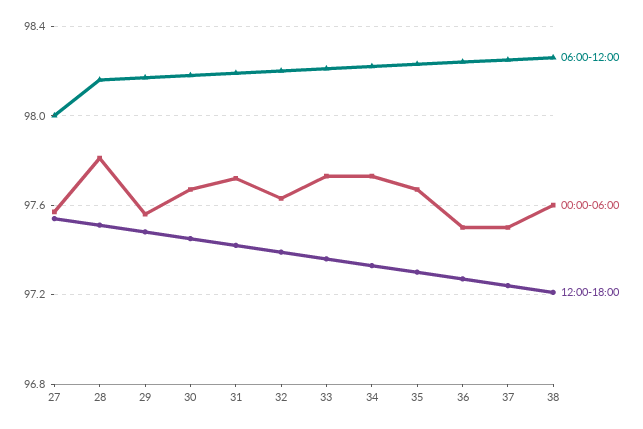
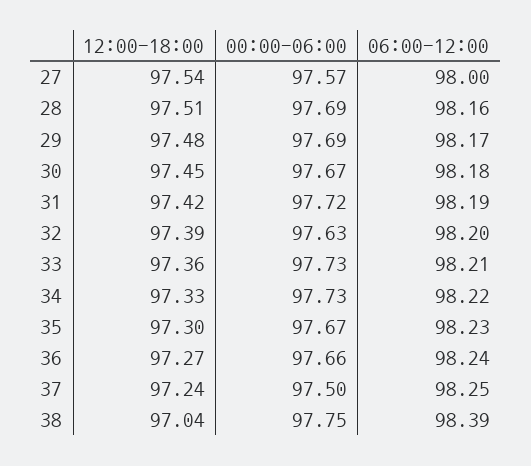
  {
    "06:00-12:00": {
      "27": 98,
      "28": 98.16,
      "29": 98.17,
      "30": 98.18,
      "31": 98.19,
      "32": 98.2,
      "33": 98.21,
      "34": 98.22,
      "35": 98.23,
      "36": 98.24,
      "37": 98.25,
-     "38": 98.25
+     "38": 98.39
    },
    "00:00-06:00": {
      "27": 97.57,
-     "28": 97.8,
+     "28": 97.69,
-     "29": 97.55,
+     "29": 97.69,
      "30": 97.67,
      "31": 97.72,
      "32": 97.63,
      "33": 97.73,
      "34": 97.73,
      "35": 97.67,
-     "36": 97.5,
+     "36": 97.66,
      "37": 97.5,
-     "38": 97.6
+     "38": 97.75
    },
    "12:00-18:00": {
      "27": 97.54,
      "28": 97.51,
      "29": 97.48,
      "30": 97.45,
      "31": 97.42,
      "32": 97.39,
      "33": 97.36,
      "34": 97.33,
      "35": 97.3,
      "36": 97.27,
      "37": 97.24,
-     "38": 97.2
+     "38": 97.04
    }
  }

